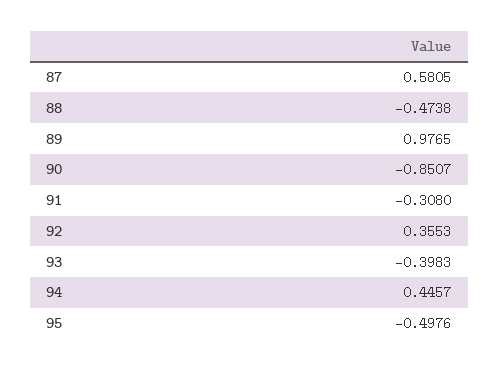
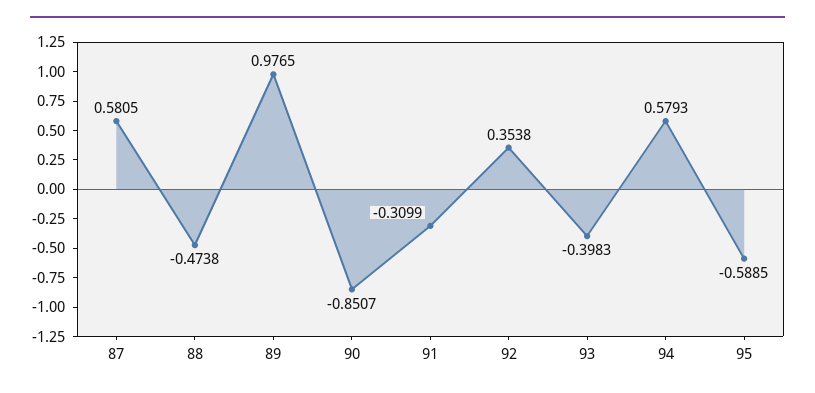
  {
    "87": 0.5805,
    "88": -0.4738,
    "89": 0.9765,
    "90": -0.8507,
-   "91": -0.308,
+   "91": -0.3099,
-   "92": 0.3553,
+   "92": 0.3538,
    "93": -0.3983,
-   "94": 0.4457,
+   "94": 0.5793,
-   "95": -0.4976
+   "95": -0.5885
  }

